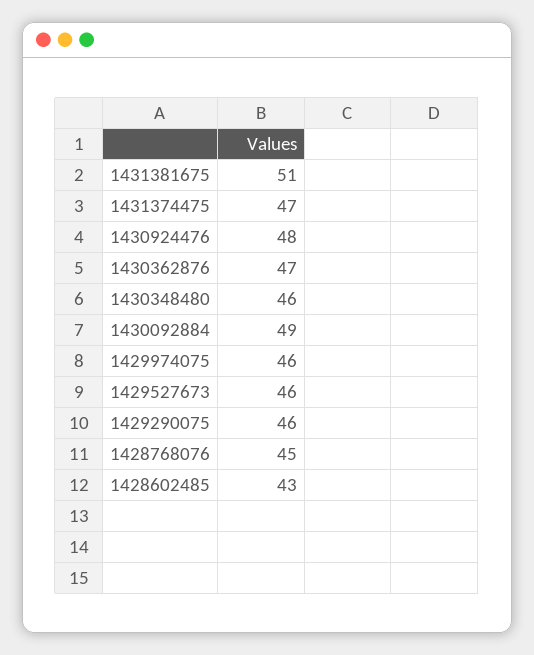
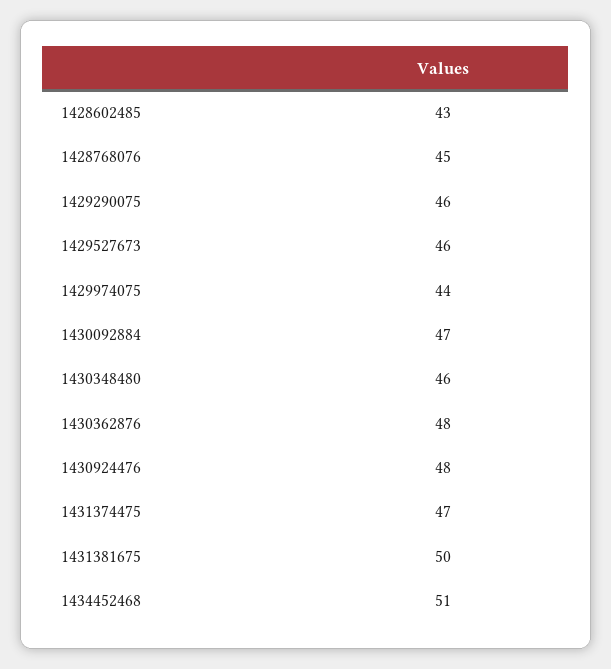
  {
-   "1431381675": 51,
+   "1431381675": 50,
    "1431374475": 47,
    "1430924476": 48,
-   "1430362876": 47,
+   "1430362876": 48,
    "1430348480": 46,
-   "1430092884": 49,
+   "1430092884": 47,
-   "1429974075": 46,
+   "1429974075": 44,
    "1429527673": 46,
    "1429290075": 46,
    "1428768076": 45,
-   "1428602485": 43
+   "1428602485": 43,
+   "1434452468": 51
  }

